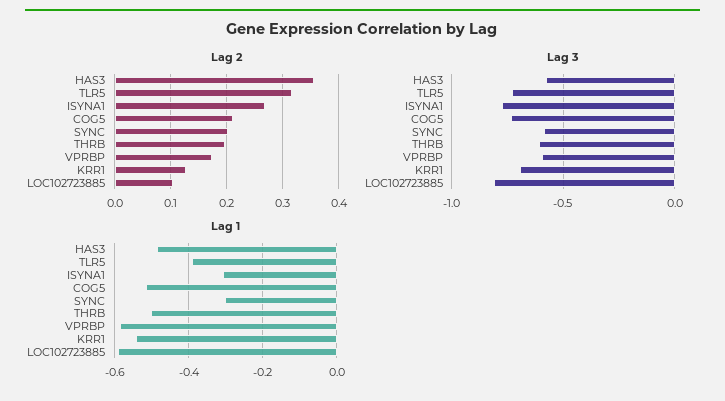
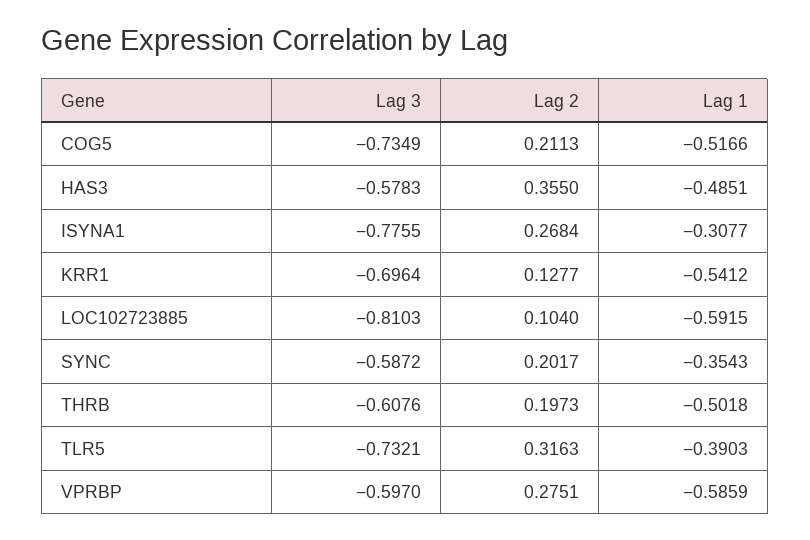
  {
    "Lag 2": {
      "HAS3": 0.355,
      "TLR5": 0.3163,
      "ISYNA1": 0.2684,
      "COG5": 0.2113,
      "SYNC": 0.2017,
      "THRB": 0.1973,
-     "VPRBP": 0.18,
+     "VPRBP": 0.2751,
      "KRR1": 0.1277,
      "LOC102723885": 0.104
    },
    "Lag 3": {
      "HAS3": -0.5783,
      "TLR5": -0.7321,
      "ISYNA1": -0.7755,
      "COG5": -0.7349,
      "SYNC": -0.5872,
      "THRB": -0.6076,
      "VPRBP": -0.597,
      "KRR1": -0.6964,
      "LOC102723885": -0.8103
    },
    "Lag 1": {
      "HAS3": -0.4851,
      "TLR5": -0.3903,
      "ISYNA1": -0.3077,
      "COG5": -0.5166,
-     "SYNC": -0.3,
+     "SYNC": -0.3543,
      "THRB": -0.5018,
      "VPRBP": -0.5859,
      "KRR1": -0.5412,
      "LOC102723885": -0.5915
    }
  }

